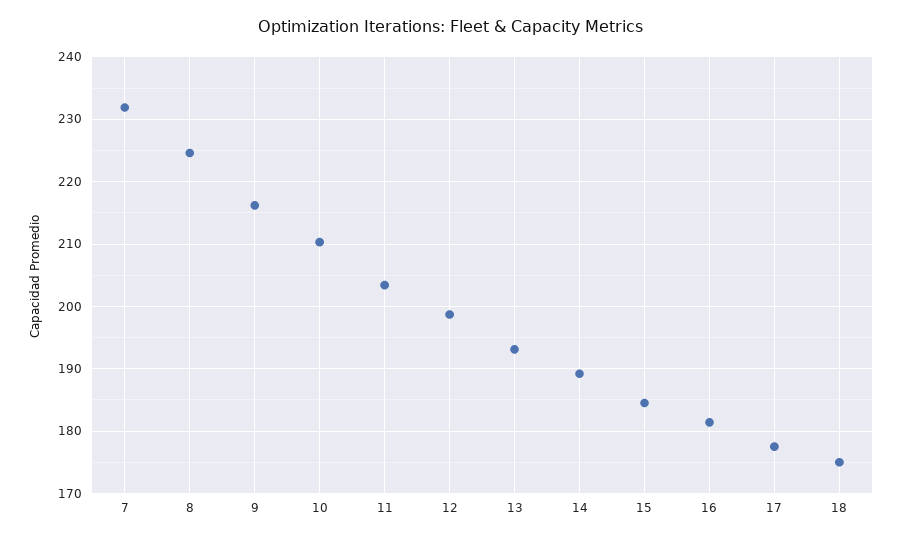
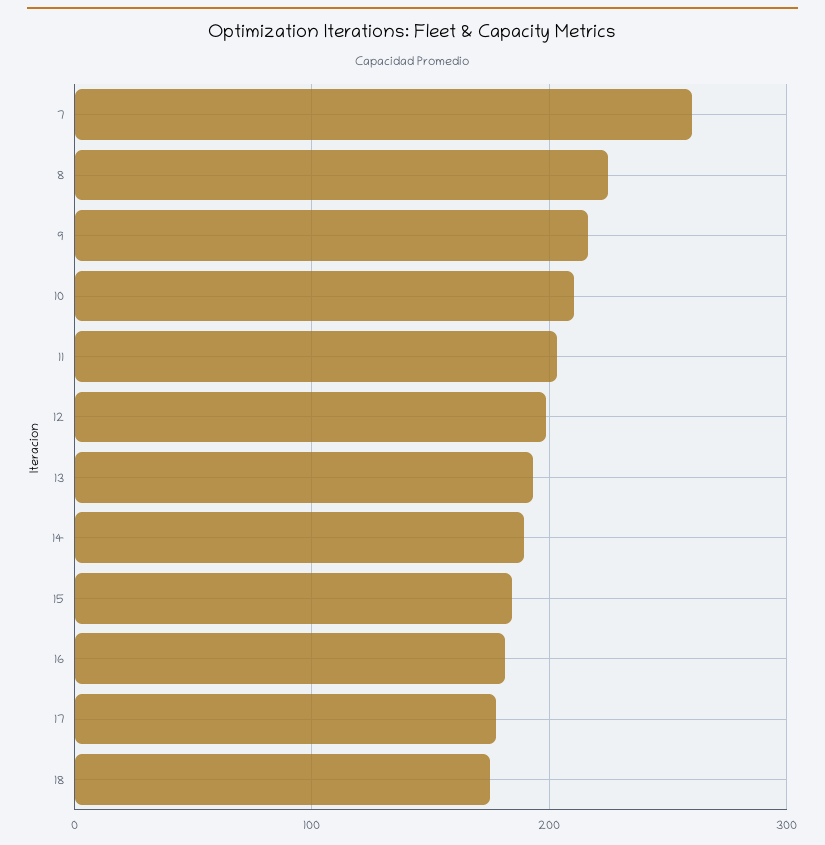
  {
-   "7": 232,
+   "7": 260,
    "8": 225,
    "9": 216,
    "10": 210,
    "11": 203,
    "12": 199,
    "13": 193,
    "14": 189,
    "15": 185,
    "16": 181,
    "17": 178,
    "18": 175
  }

